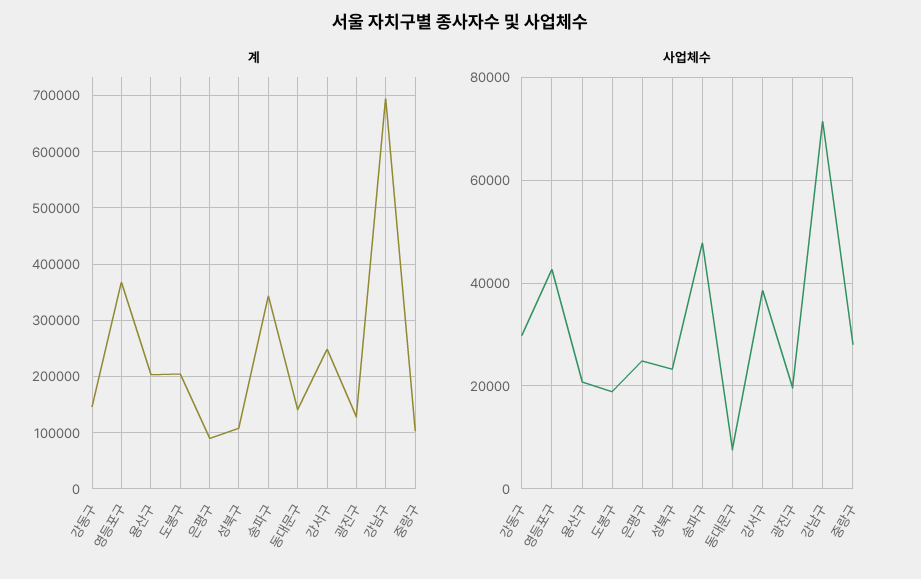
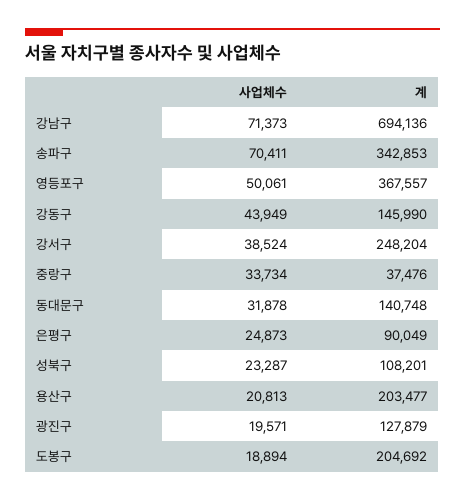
  {
    "계": {
      "강동구": 145990,
      "영등포구": 367557,
      "용산구": 203477,
      "도봉구": 204692,
      "은평구": 90049,
      "성북구": 108201,
      "송파구": 342853,
      "동대문구": 140748,
      "강서구": 248204,
      "광진구": 127879,
      "강남구": 694136,
-     "중랑구": 100000
+     "중랑구": 37476
    },
    "사업체수": {
-     "강동구": 30000,
+     "강동구": 43949,
-     "영등포구": 42000,
+     "영등포구": 50061,
      "용산구": 20813,
      "도봉구": 18894,
      "은평구": 24873,
      "성북구": 23287,
-     "송파구": 48000,
+     "송파구": 70411,
-     "동대문구": 8000,
+     "동대문구": 31878,
      "강서구": 38524,
      "광진구": 19571,
      "강남구": 71373,
-     "중랑구": 28000
+     "중랑구": 33734
    }
  }

